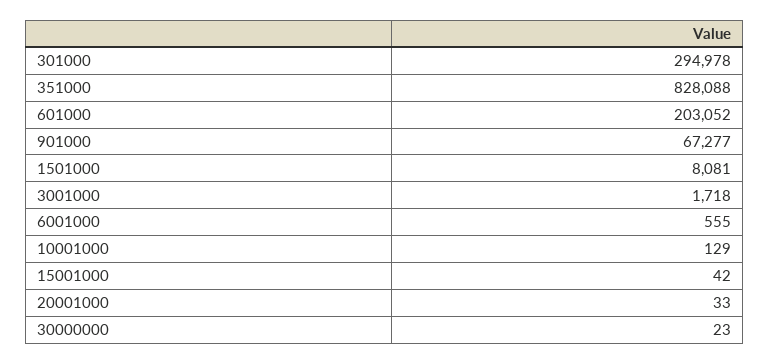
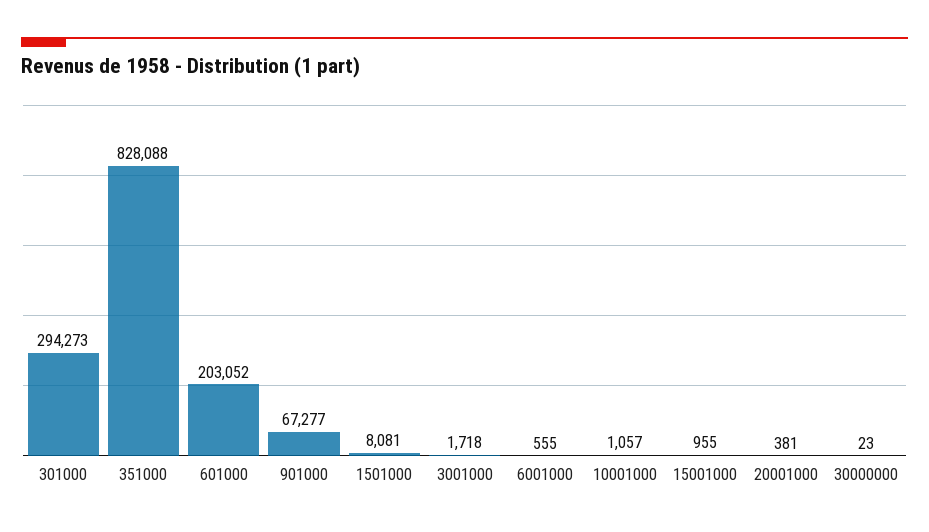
  {
-   "301000": 294978,
+   "301000": 294273,
    "351000": 828088,
    "601000": 203052,
    "901000": 67277,
    "1501000": 8081,
    "3001000": 1718,
    "6001000": 555,
-   "10001000": 129,
+   "10001000": 1057,
-   "15001000": 42,
+   "15001000": 955,
-   "20001000": 33,
+   "20001000": 381,
    "30000000": 23
  }

